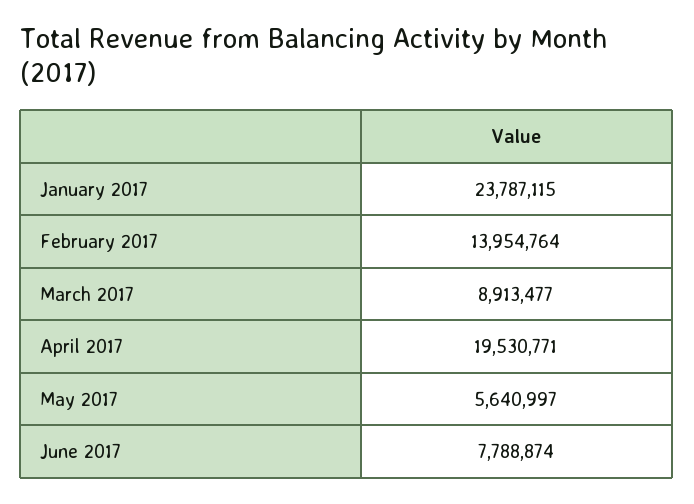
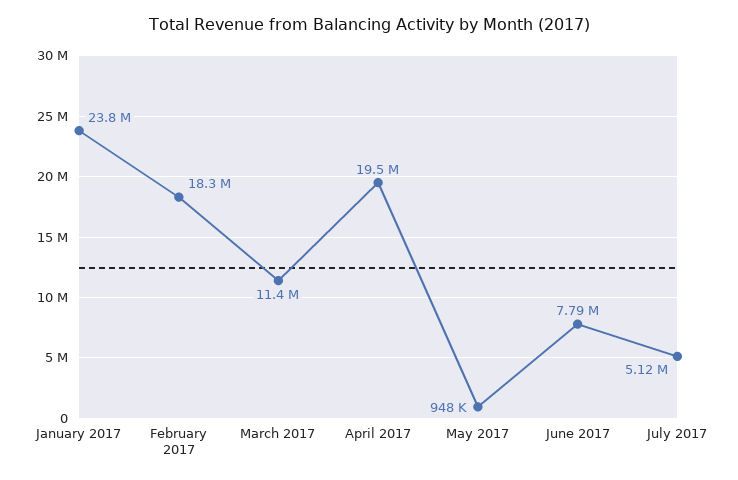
  {
    "January 2017": 23787115,
-   "February 2017": 13954764,
+   "February 2017": 18300000,
-   "March 2017": 8913477,
+   "March 2017": 11400000,
    "April 2017": 19530771,
-   "May 2017": 5640997,
+   "May 2017": 948000,
-   "June 2017": 7788874
+   "June 2017": 7788874,
+   "July 2017": 5120000
  }

